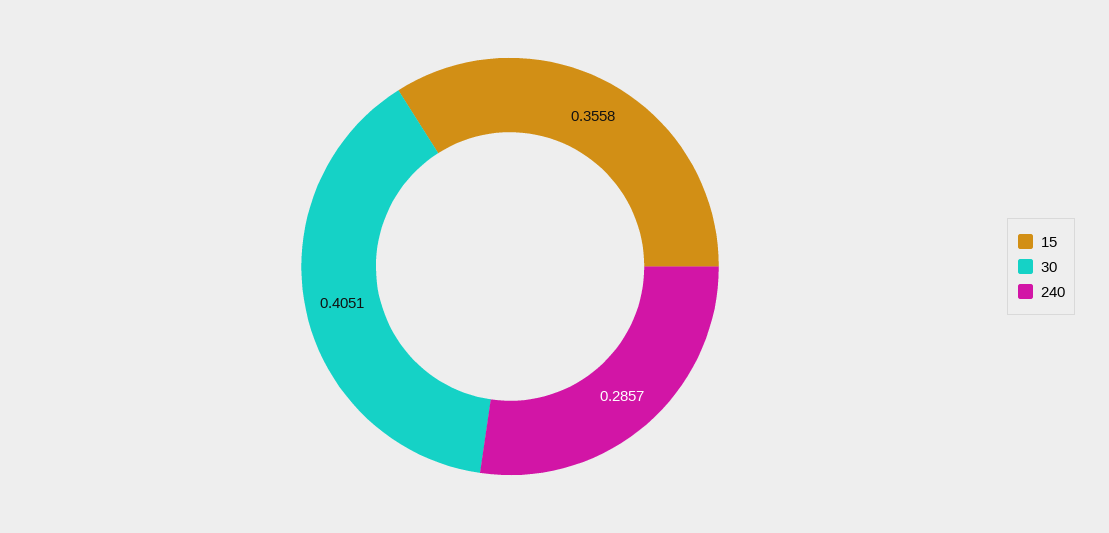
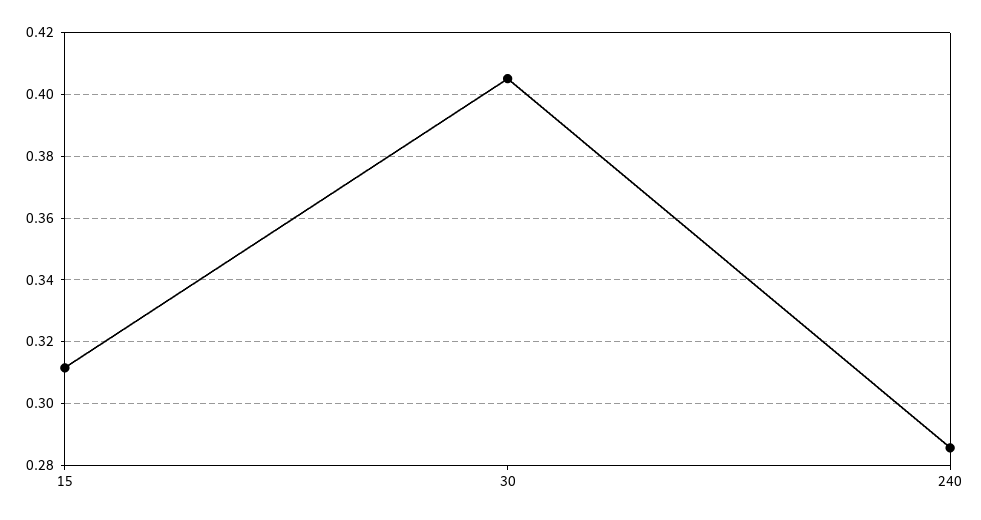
  {
-   "15": 0.3558,
+   "15": 0.312,
    "30": 0.4051,
    "240": 0.2857
  }

